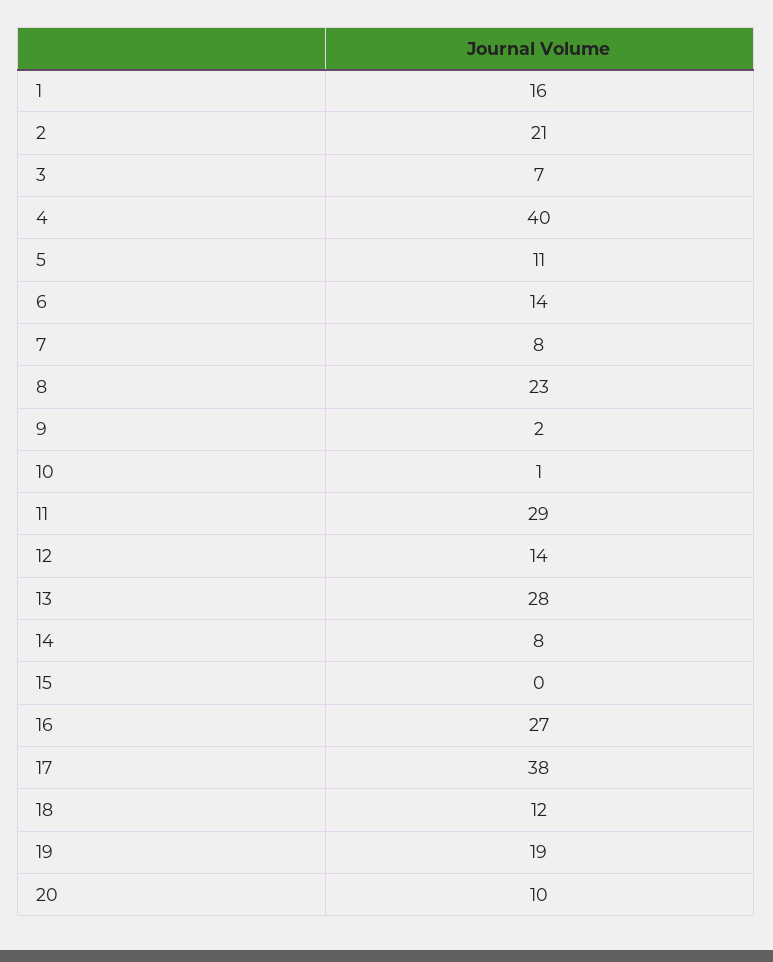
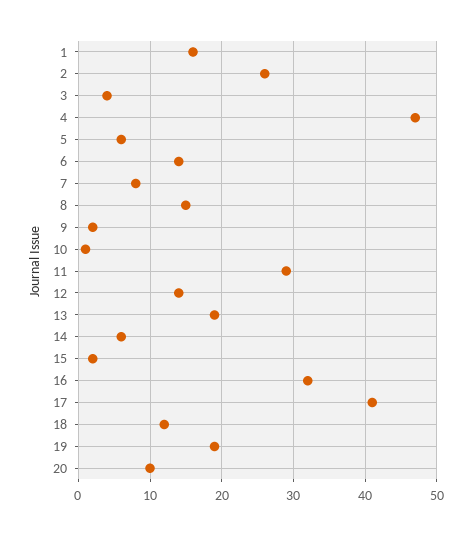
  {
    "1": 16,
-   "2": 21,
+   "2": 26,
-   "3": 7,
+   "3": 4,
-   "4": 40,
+   "4": 47,
-   "5": 11,
+   "5": 6,
    "6": 14,
    "7": 8,
-   "8": 23,
+   "8": 15,
    "9": 2,
    "10": 1,
    "11": 29,
    "12": 14,
-   "13": 28,
+   "13": 19,
-   "14": 8,
+   "14": 6,
-   "15": 0,
+   "15": 2,
-   "16": 27,
+   "16": 32,
-   "17": 38,
+   "17": 41,
    "18": 12,
    "19": 19,
    "20": 10
  }

